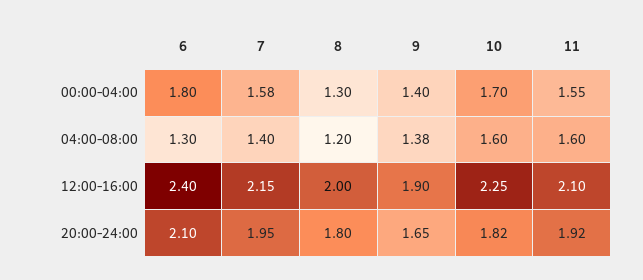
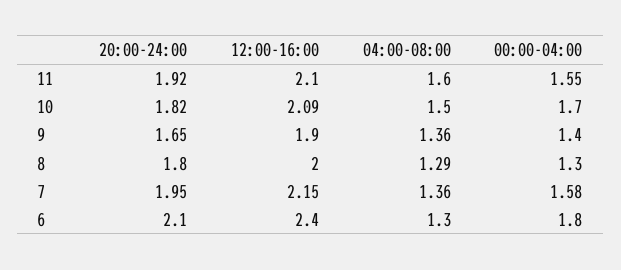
  {
    "6": {
      "00:00-04:00": 1.8,
      "04:00-08:00": 1.3,
      "12:00-16:00": 2.4,
      "20:00-24:00": 2.1
    },
    "7": {
      "00:00-04:00": 1.58,
-     "04:00-08:00": 1.4,
+     "04:00-08:00": 1.36,
      "12:00-16:00": 2.15,
      "20:00-24:00": 1.95
    },
    "8": {
      "00:00-04:00": 1.3,
-     "04:00-08:00": 1.2,
+     "04:00-08:00": 1.29,
      "12:00-16:00": 2,
      "20:00-24:00": 1.8
    },
    "9": {
      "00:00-04:00": 1.4,
-     "04:00-08:00": 1.38,
+     "04:00-08:00": 1.36,
      "12:00-16:00": 1.9,
      "20:00-24:00": 1.65
    },
    "10": {
      "00:00-04:00": 1.7,
-     "04:00-08:00": 1.6,
+     "04:00-08:00": 1.5,
-     "12:00-16:00": 2.25,
+     "12:00-16:00": 2.09,
      "20:00-24:00": 1.82
    },
    "11": {
      "00:00-04:00": 1.55,
      "04:00-08:00": 1.6,
      "12:00-16:00": 2.1,
      "20:00-24:00": 1.92
    }
  }

